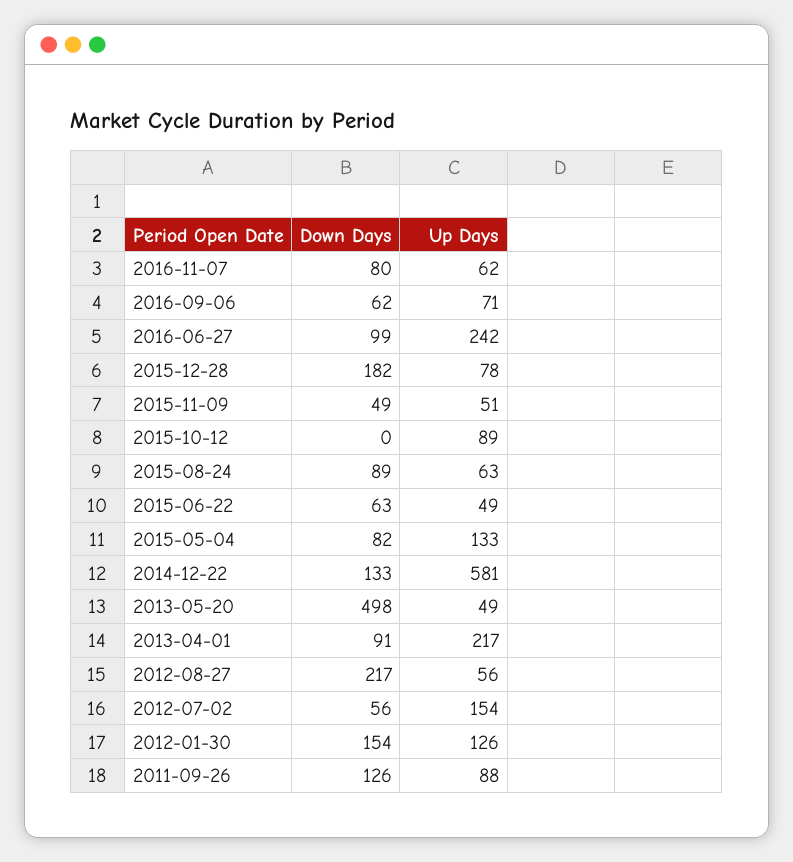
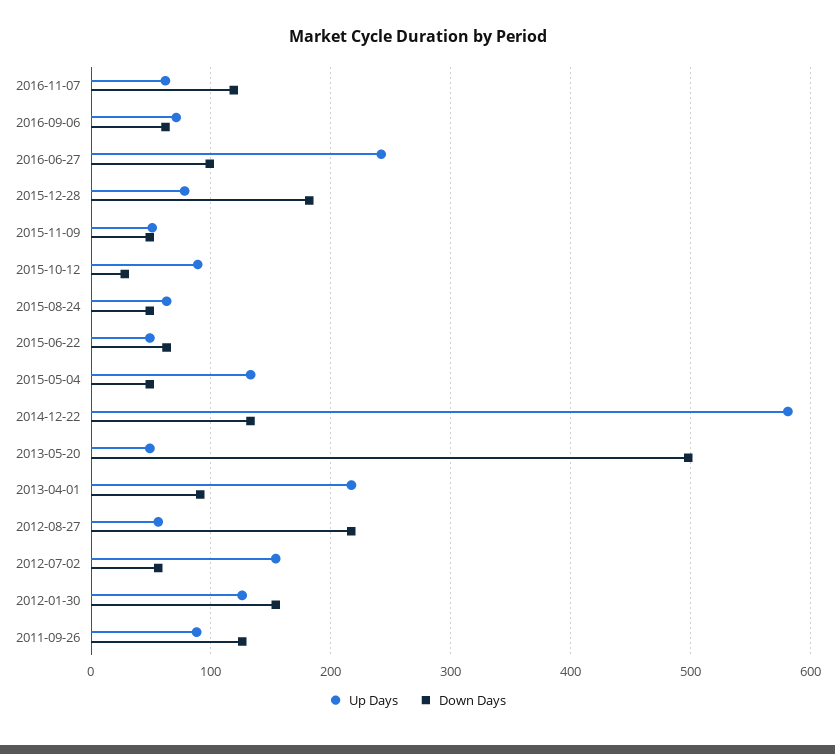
  {
    "Down Days": {
-     "2016-11-07": 80,
+     "2016-11-07": 120,
      "2016-09-06": 62,
      "2016-06-27": 99,
      "2015-12-28": 182,
      "2015-11-09": 49,
-     "2015-10-12": 0,
+     "2015-10-12": 30,
-     "2015-08-24": 89,
+     "2015-08-24": 50,
      "2015-06-22": 63,
-     "2015-05-04": 82,
+     "2015-05-04": 50,
      "2014-12-22": 133,
      "2013-05-20": 498,
      "2013-04-01": 91,
      "2012-08-27": 217,
      "2012-07-02": 56,
      "2012-01-30": 154,
      "2011-09-26": 126
    },
    "Up Days": {
      "2016-11-07": 62,
      "2016-09-06": 71,
      "2016-06-27": 242,
      "2015-12-28": 78,
      "2015-11-09": 51,
      "2015-10-12": 89,
      "2015-08-24": 63,
      "2015-06-22": 49,
      "2015-05-04": 133,
      "2014-12-22": 581,
      "2013-05-20": 49,
      "2013-04-01": 217,
      "2012-08-27": 56,
      "2012-07-02": 154,
      "2012-01-30": 126,
      "2011-09-26": 88
    }
  }

